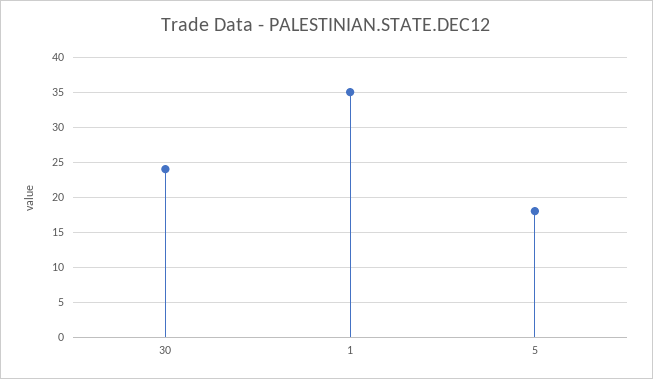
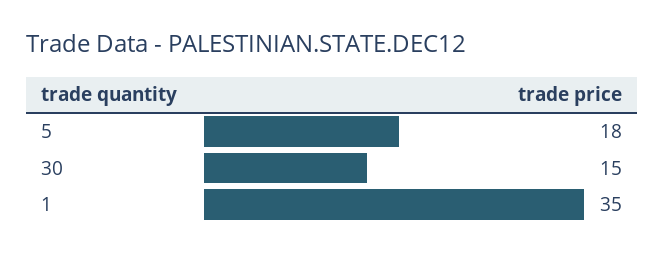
  {
-   "30": 24,
+   "30": 15,
    "1": 35,
    "5": 18
  }

